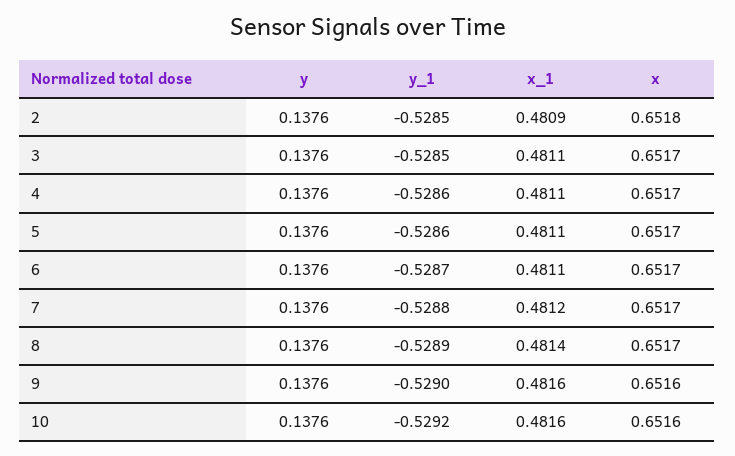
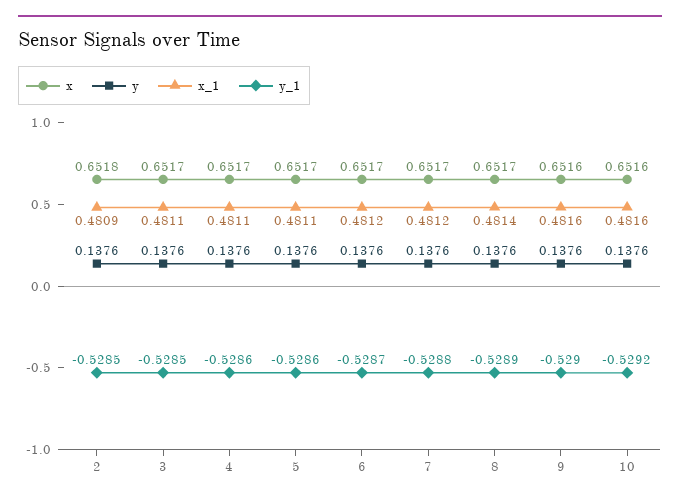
  {
    "y": {
      "2": 0.1376,
      "3": 0.1376,
      "4": 0.1376,
      "5": 0.1376,
      "6": 0.1376,
      "7": 0.1376,
      "8": 0.1376,
      "9": 0.1376,
      "10": 0.1376
    },
    "y_1": {
      "2": -0.5285,
      "3": -0.5285,
      "4": -0.5286,
      "5": -0.5286,
      "6": -0.5287,
      "7": -0.5288,
      "8": -0.5289,
      "9": -0.529,
      "10": -0.5292
    },
    "x_1": {
      "2": 0.4809,
      "3": 0.4811,
      "4": 0.4811,
      "5": 0.4811,
-     "6": 0.4811,
+     "6": 0.4812,
      "7": 0.4812,
      "8": 0.4814,
      "9": 0.4816,
      "10": 0.4816
    },
    "x": {
      "2": 0.6518,
      "3": 0.6517,
      "4": 0.6517,
      "5": 0.6517,
      "6": 0.6517,
      "7": 0.6517,
      "8": 0.6517,
      "9": 0.6516,
      "10": 0.6516
    }
  }

